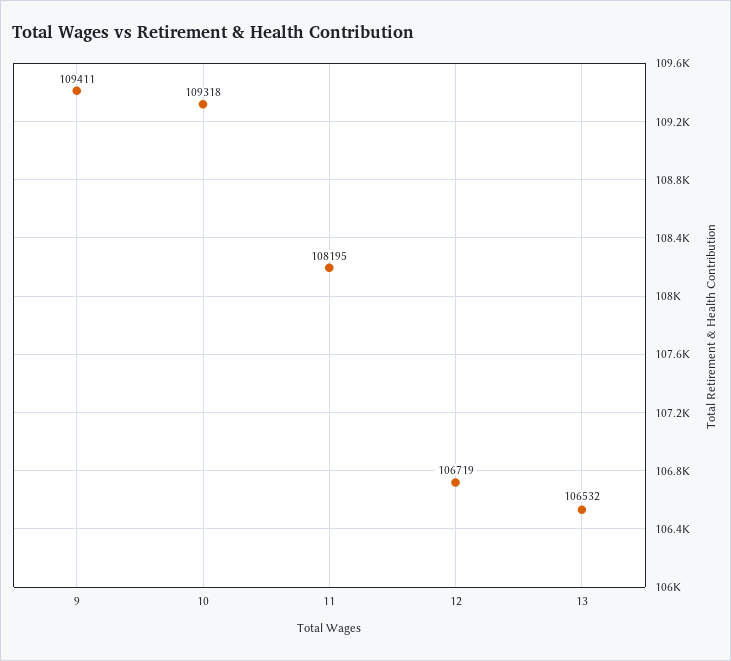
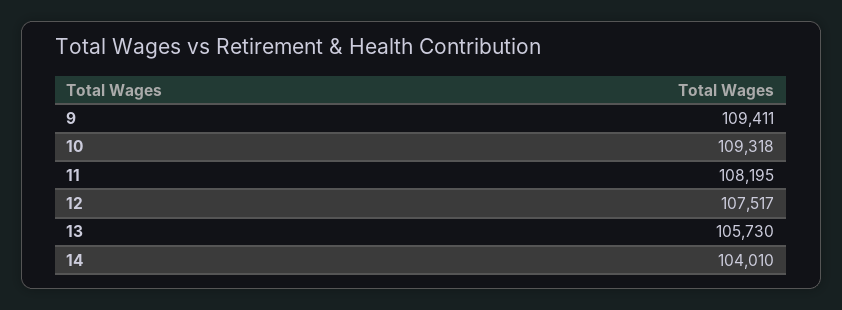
  {
    "9": 109411,
    "10": 109318,
    "11": 108195,
-   "12": 106719,
+   "12": 107517,
-   "13": 106532
+   "13": 105730,
+   "14": 104010
  }

